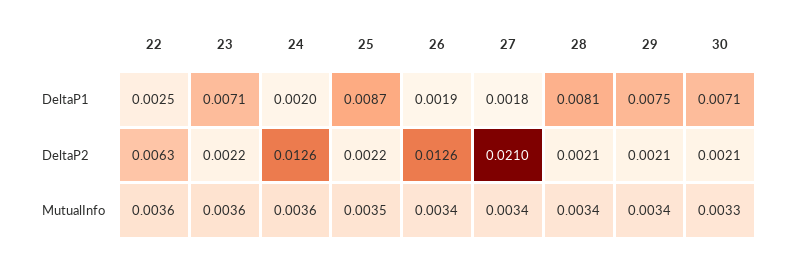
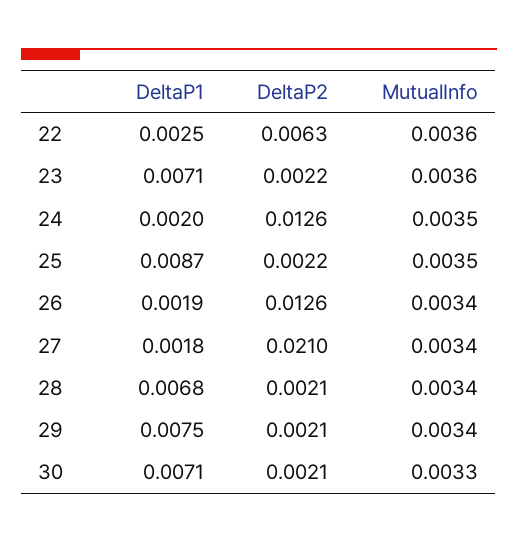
  {
    "22": {
      "DeltaP1": 0.0025,
      "DeltaP2": 0.0063,
      "MutualInfo": 0.0036
    },
    "23": {
      "DeltaP1": 0.0071,
      "DeltaP2": 0.0022,
      "MutualInfo": 0.0036
    },
    "24": {
      "DeltaP1": 0.002,
      "DeltaP2": 0.0126,
-     "MutualInfo": 0.0036
+     "MutualInfo": 0.0035
    },
    "25": {
      "DeltaP1": 0.0087,
      "DeltaP2": 0.0022,
      "MutualInfo": 0.0035
    },
    "26": {
      "DeltaP1": 0.0019,
      "DeltaP2": 0.0126,
      "MutualInfo": 0.0034
    },
    "27": {
      "DeltaP1": 0.0018,
      "DeltaP2": 0.021,
      "MutualInfo": 0.0034
    },
    "28": {
-     "DeltaP1": 0.0081,
+     "DeltaP1": 0.0068,
      "DeltaP2": 0.0021,
      "MutualInfo": 0.0034
    },
    "29": {
      "DeltaP1": 0.0075,
      "DeltaP2": 0.0021,
      "MutualInfo": 0.0034
    },
    "30": {
      "DeltaP1": 0.0071,
      "DeltaP2": 0.0021,
      "MutualInfo": 0.0033
    }
  }

